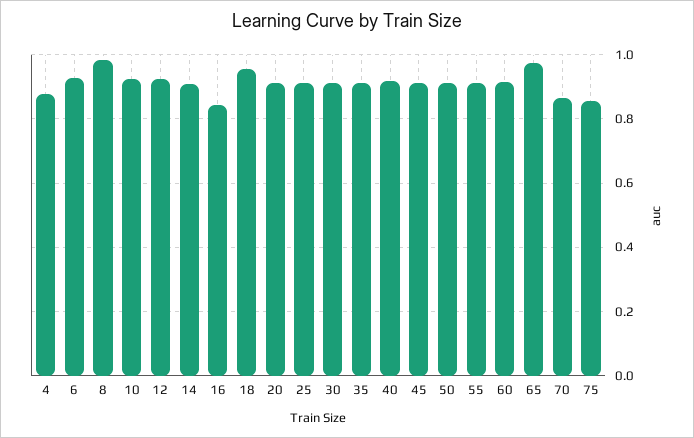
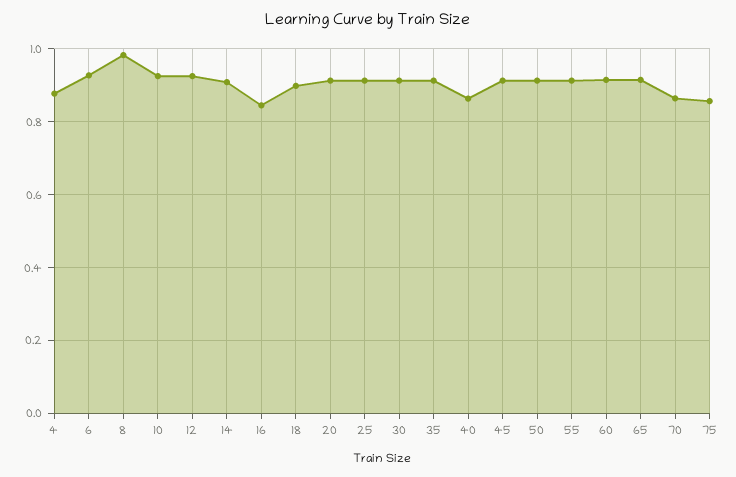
  {
    "4": 0.88,
    "6": 0.92,
    "8": 0.98,
    "10": 0.92,
    "12": 0.92,
    "14": 0.9,
    "16": 0.84,
-   "18": 0.96,
+   "18": 0.9,
    "20": 0.92,
    "25": 0.92,
    "30": 0.92,
    "35": 0.92,
-   "40": 0.92,
+   "40": 0.86,
    "45": 0.92,
    "50": 0.92,
    "55": 0.92,
    "60": 0.92,
-   "65": 0.98,
+   "65": 0.92,
    "70": 0.86,
    "75": 0.86
  }

